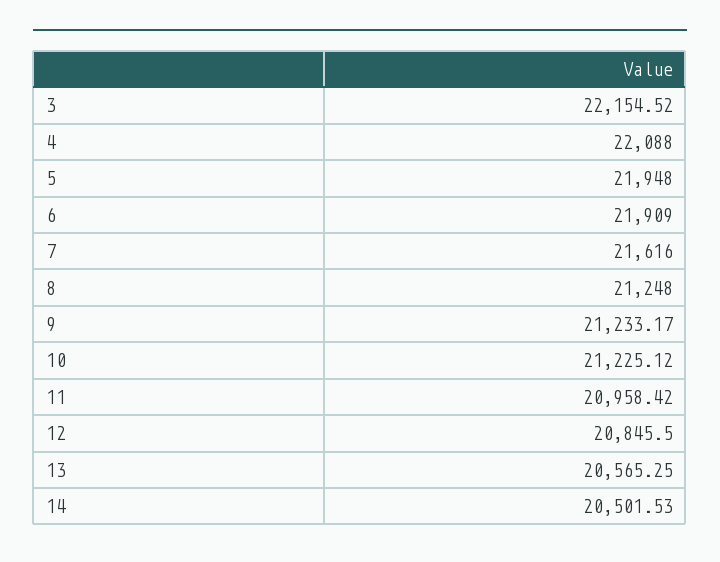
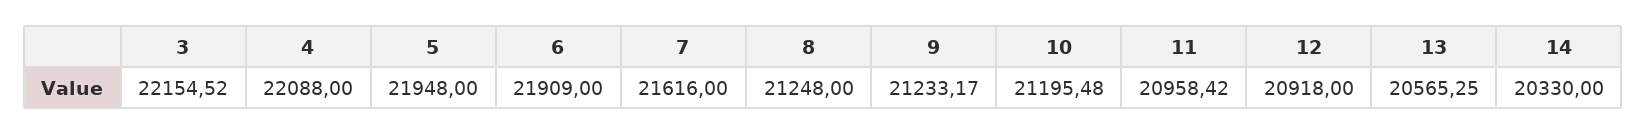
  {
    "3": 22154.52,
    "4": 22088,
    "5": 21948,
    "6": 21909,
    "7": 21616,
    "8": 21248,
    "9": 21233.17,
-   "10": 21225.12,
+   "10": 21195.48,
    "11": 20958.42,
-   "12": 20845.5,
+   "12": 20918,
    "13": 20565.25,
-   "14": 20501.53
+   "14": 20330
  }

